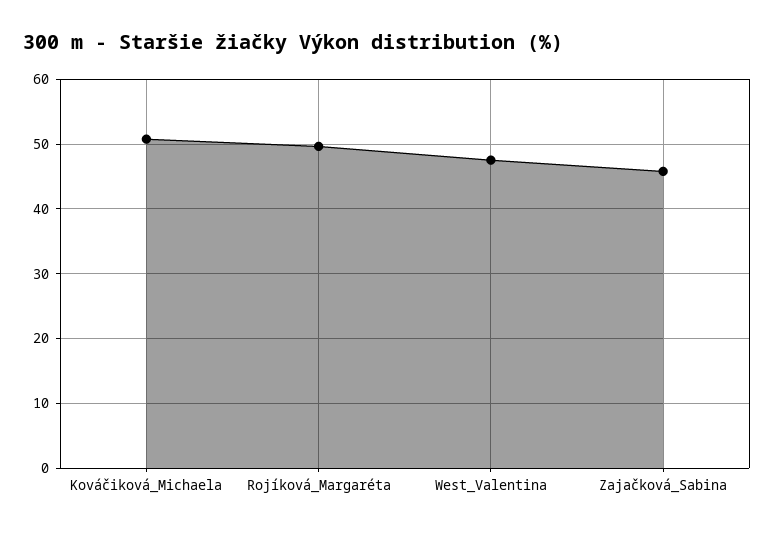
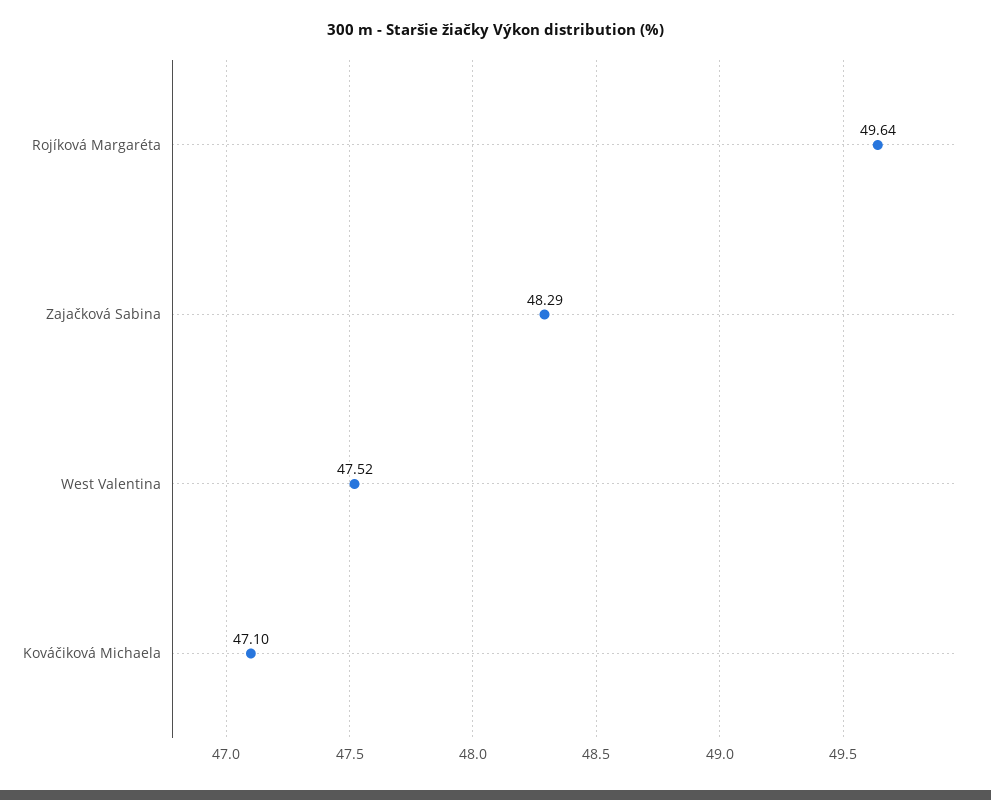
  {
-   "Kováčiková_Michaela": 51,
+   "Kováčiková_Michaela": 47.1,
    "Rojíková_Margaréta": 49.64,
    "West_Valentina": 47.52,
-   "Zajačková_Sabina": 46
+   "Zajačková_Sabina": 48.29
  }

